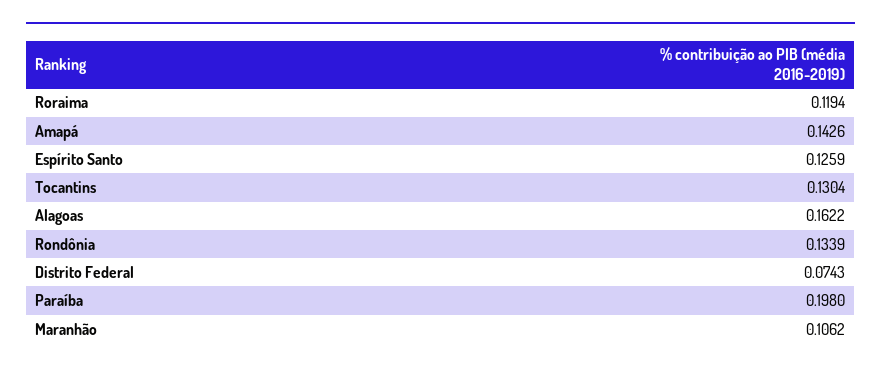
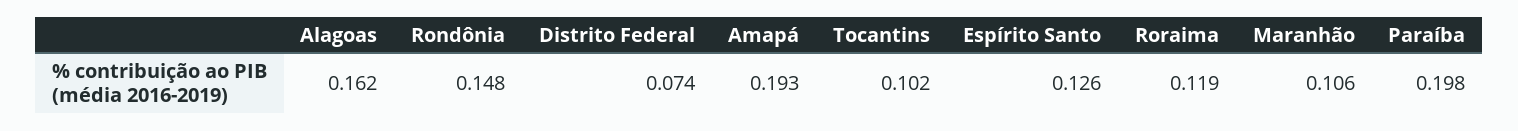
  {
    "Roraima": 0.1194,
-   "Amapá": 0.1426,
+   "Amapá": 0.193,
    "Espírito Santo": 0.1259,
-   "Tocantins": 0.1304,
+   "Tocantins": 0.102,
    "Alagoas": 0.1622,
-   "Rondônia": 0.1339,
+   "Rondônia": 0.148,
    "Distrito Federal": 0.0743,
    "Paraíba": 0.198,
    "Maranhão": 0.1062
  }

